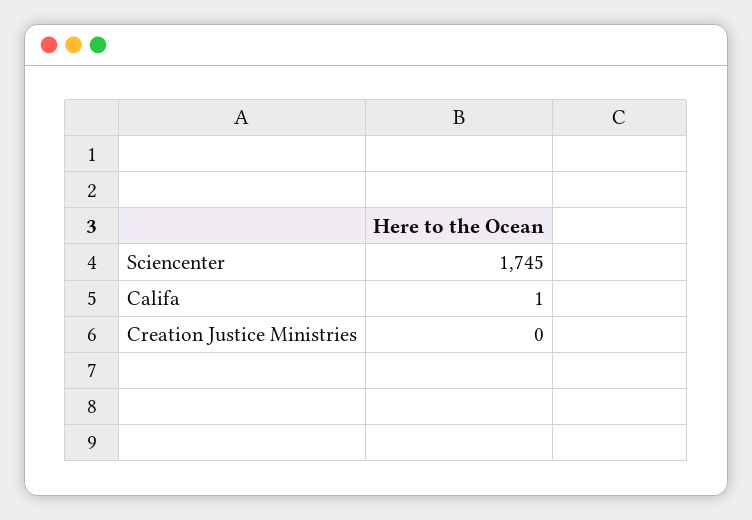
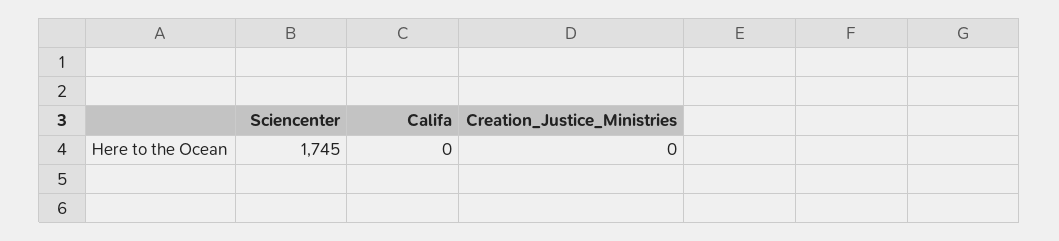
  {
    "Sciencenter": 1745,
-   "Califa": 1,
+   "Califa": 0,
    "Creation Justice Ministries": 0
  }

